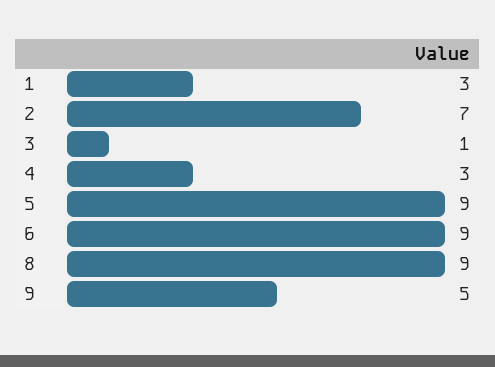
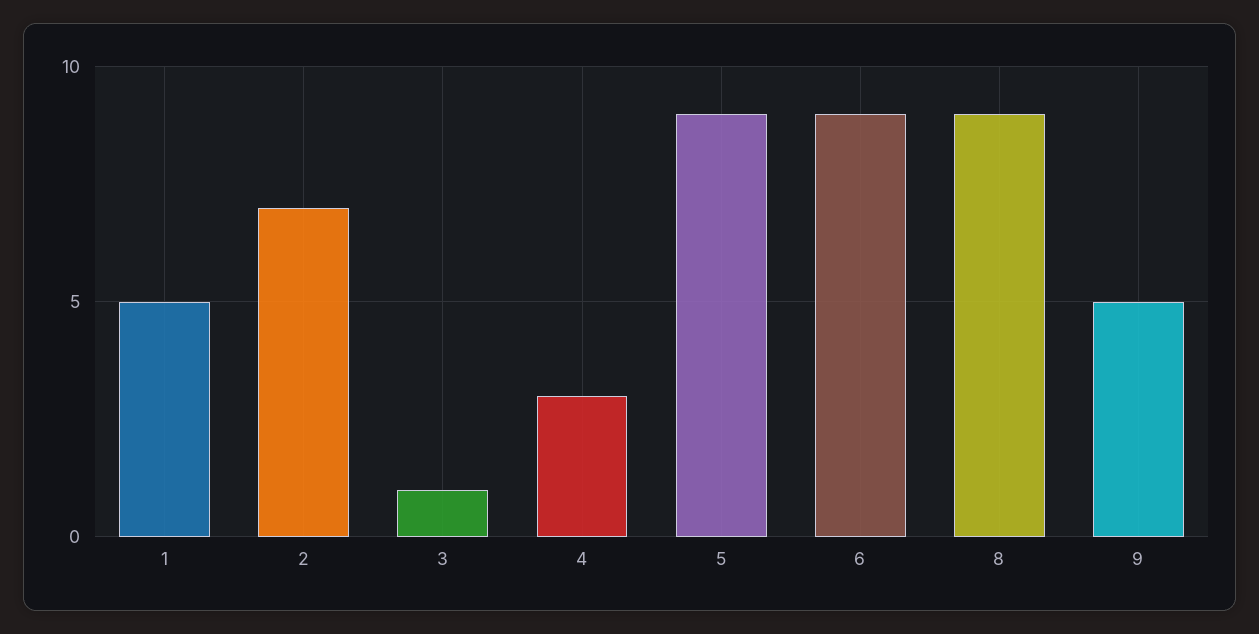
  {
-   "1": 3,
+   "1": 5,
    "2": 7,
    "3": 1,
    "4": 3,
    "5": 9,
    "6": 9,
    "8": 9,
    "9": 5
  }

